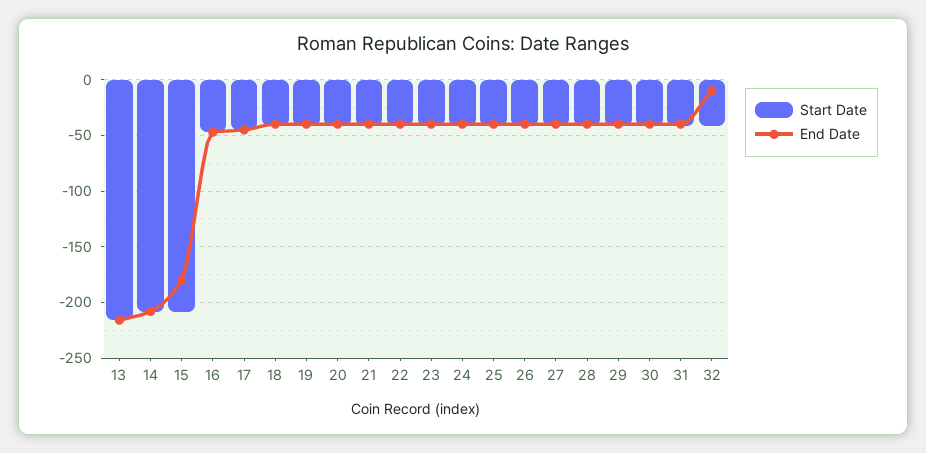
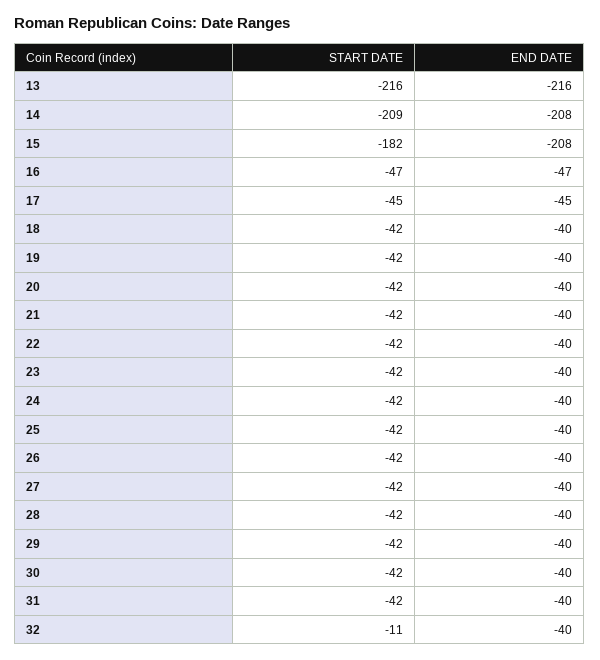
  {
    "Start Date": {
      "13": -216,
      "14": -209,
-     "15": -210,
+     "15": -182,
      "16": -47,
      "17": -45,
      "18": -42,
      "19": -42,
      "20": -42,
      "21": -42,
      "22": -42,
      "23": -42,
      "24": -42,
      "25": -42,
      "26": -42,
      "27": -42,
      "28": -42,
      "29": -42,
      "30": -42,
      "31": -42,
-     "32": -40
+     "32": -11
    },
    "End Date": {
      "13": -216,
      "14": -208,
-     "15": -180,
+     "15": -208,
      "16": -47,
      "17": -45,
      "18": -40,
      "19": -40,
      "20": -40,
      "21": -40,
      "22": -40,
      "23": -40,
      "24": -40,
      "25": -40,
      "26": -40,
      "27": -40,
      "28": -40,
      "29": -40,
      "30": -40,
      "31": -40,
-     "32": -10
+     "32": -40
    }
  }

